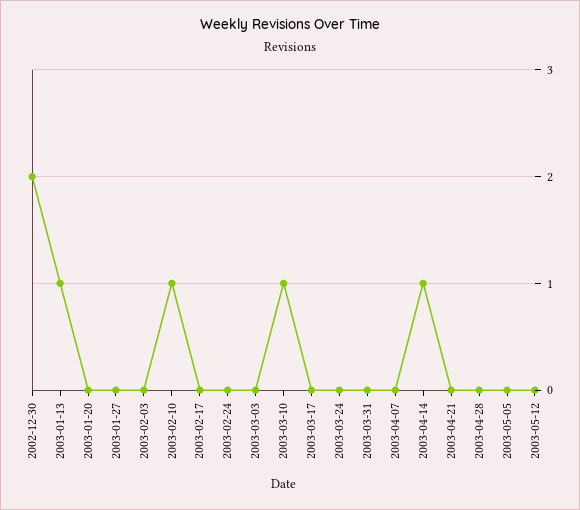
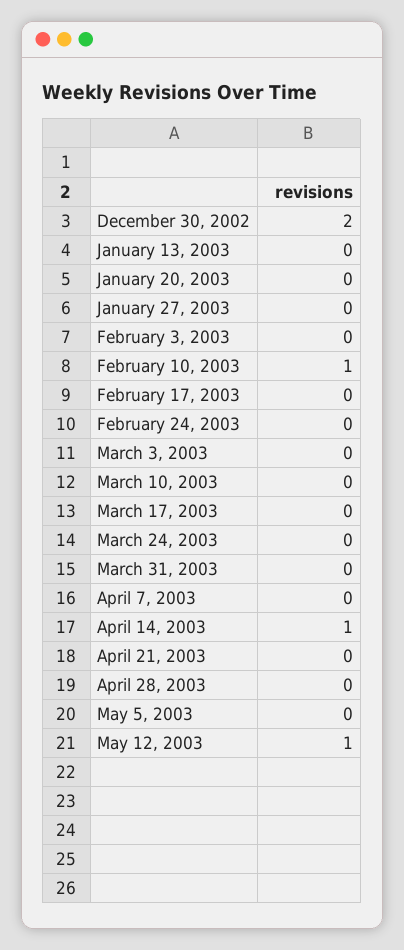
  {
    "2002-12-30": 2,
-   "2003-01-13": 1,
+   "2003-01-13": 0,
    "2003-01-20": 0,
    "2003-01-27": 0,
    "2003-02-03": 0,
    "2003-02-10": 1,
    "2003-02-17": 0,
    "2003-02-24": 0,
    "2003-03-03": 0,
-   "2003-03-10": 1,
+   "2003-03-10": 0,
    "2003-03-17": 0,
    "2003-03-24": 0,
    "2003-03-31": 0,
    "2003-04-07": 0,
    "2003-04-14": 1,
    "2003-04-21": 0,
    "2003-04-28": 0,
    "2003-05-05": 0,
-   "2003-05-12": 0
+   "2003-05-12": 1
  }

